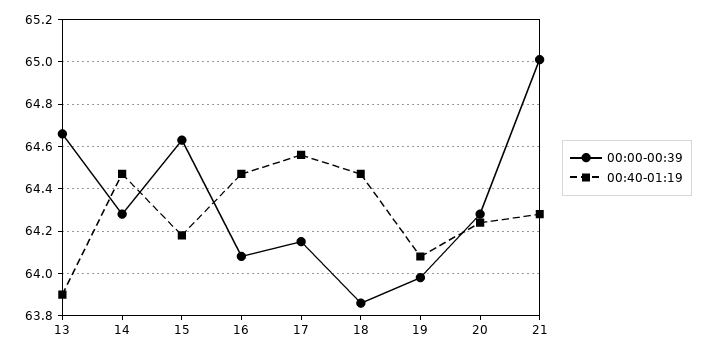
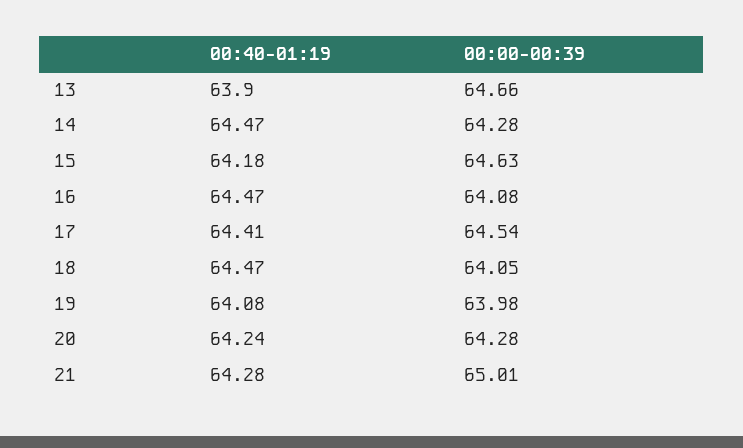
  {
    "00:00-00:39": {
      "13": 64.66,
      "14": 64.28,
      "15": 64.63,
      "16": 64.08,
-     "17": 64.15,
+     "17": 64.54,
-     "18": 63.85,
+     "18": 64.05,
      "19": 63.98,
      "20": 64.28,
      "21": 65.01
    },
    "00:40-01:19": {
      "13": 63.9,
      "14": 64.47,
      "15": 64.18,
      "16": 64.47,
-     "17": 64.55,
+     "17": 64.41,
      "18": 64.47,
      "19": 64.08,
      "20": 64.24,
      "21": 64.28
    }
  }

